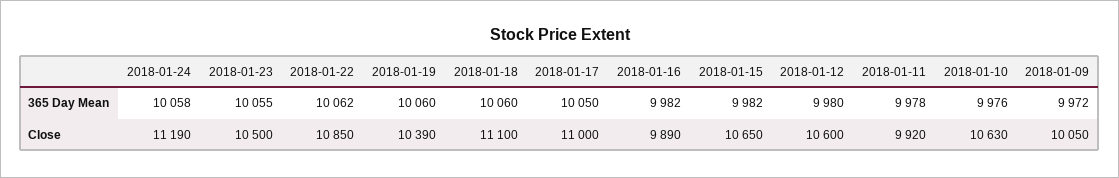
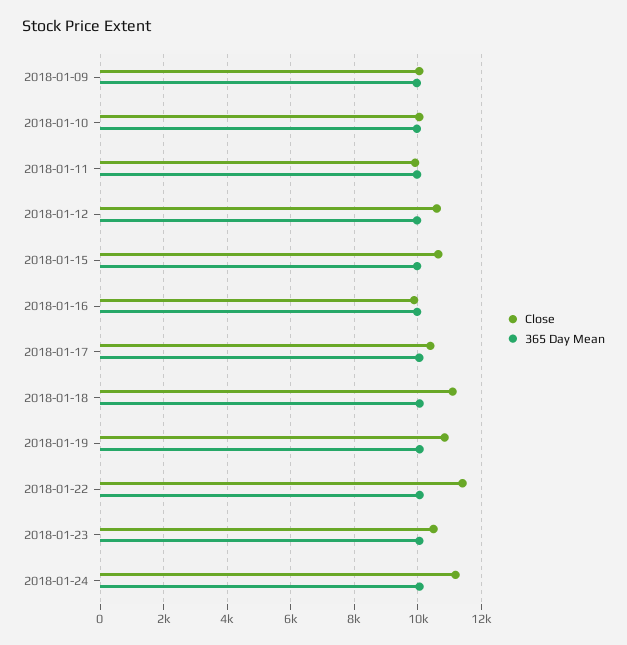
  {
    "365 Day Mean": {
      "2018-01-24": 10058,
      "2018-01-23": 10055,
      "2018-01-22": 10062,
      "2018-01-19": 10060,
      "2018-01-18": 10060,
      "2018-01-17": 10050,
      "2018-01-16": 9982,
      "2018-01-15": 9982,
      "2018-01-12": 9980,
      "2018-01-11": 9978,
      "2018-01-10": 9976,
      "2018-01-09": 9972
    },
    "Close": {
      "2018-01-24": 11190,
      "2018-01-23": 10500,
-     "2018-01-22": 10850,
+     "2018-01-22": 11400,
-     "2018-01-19": 10390,
+     "2018-01-19": 10800,
      "2018-01-18": 11100,
-     "2018-01-17": 11000,
+     "2018-01-17": 10400,
      "2018-01-16": 9890,
      "2018-01-15": 10650,
      "2018-01-12": 10600,
      "2018-01-11": 9920,
-     "2018-01-10": 10630,
+     "2018-01-10": 10000,
      "2018-01-09": 10050
    }
  }

